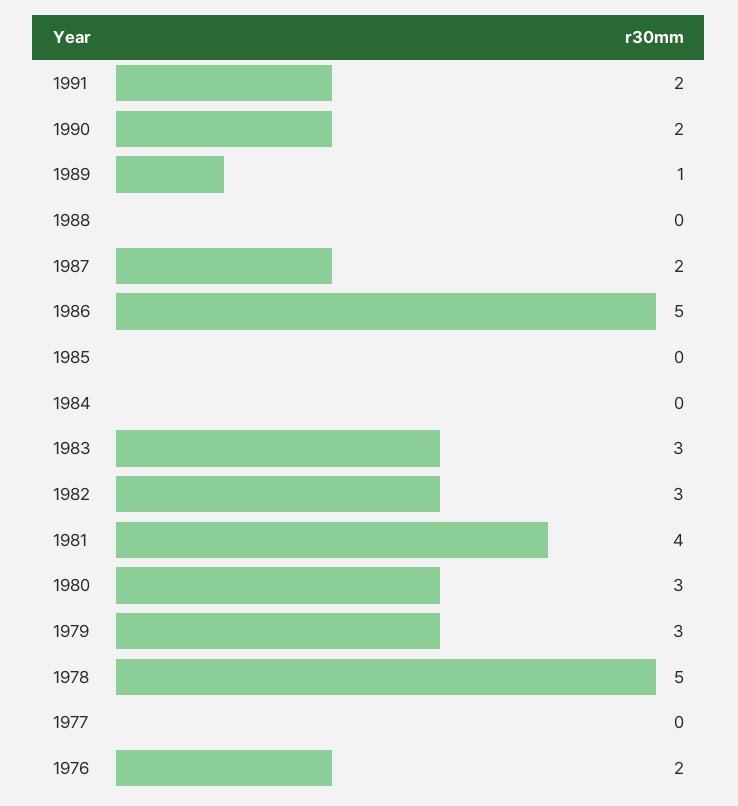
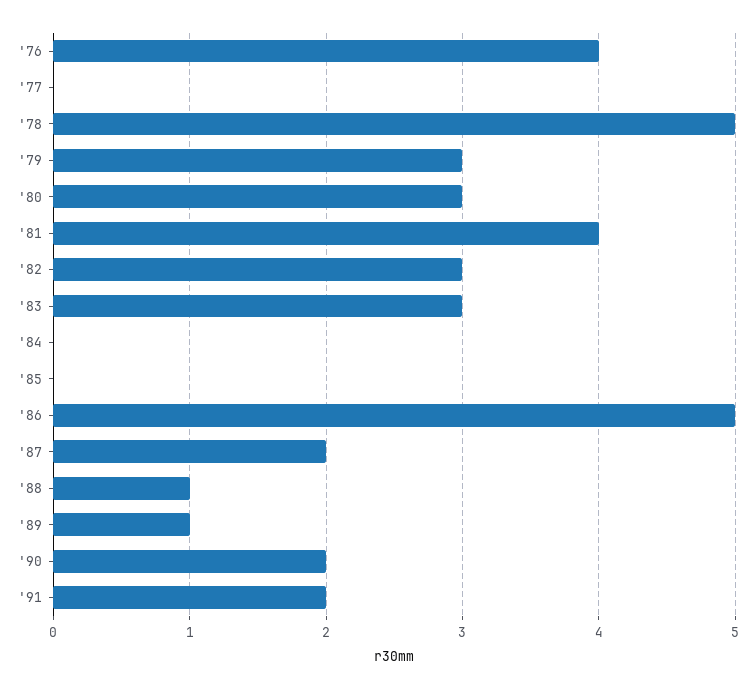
  {
    "1991": 2,
    "1990": 2,
    "1989": 1,
-   "1988": 0,
+   "1988": 1,
    "1987": 2,
    "1986": 5,
    "1985": 0,
    "1984": 0,
    "1983": 3,
    "1982": 3,
    "1981": 4,
    "1980": 3,
    "1979": 3,
    "1978": 5,
    "1977": 0,
-   "1976": 2
+   "1976": 4
  }

